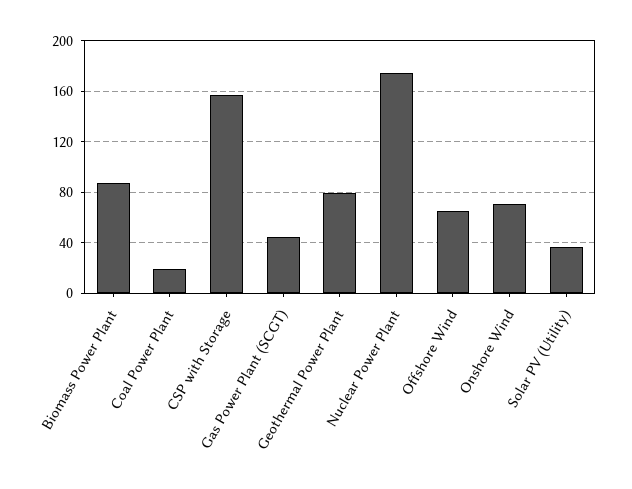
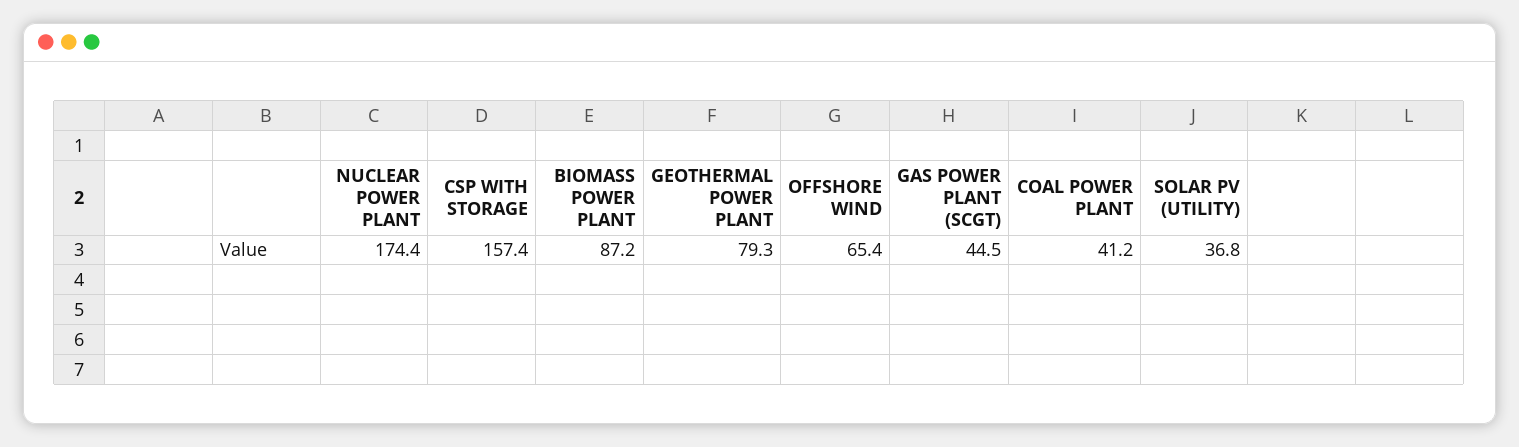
  {
    "Biomass Power Plant": 87.2,
-   "Coal Power Plant": 20,
+   "Coal Power Plant": 41.2,
    "CSP with Storage": 157.4,
    "Gas Power Plant (SCGT)": 44.5,
    "Geothermal Power Plant": 79.3,
    "Nuclear Power Plant": 174.4,
    "Offshore Wind": 65.4,
-   "Onshore Wind": 70,
    "Solar PV (Utility)": 36.8
  }

